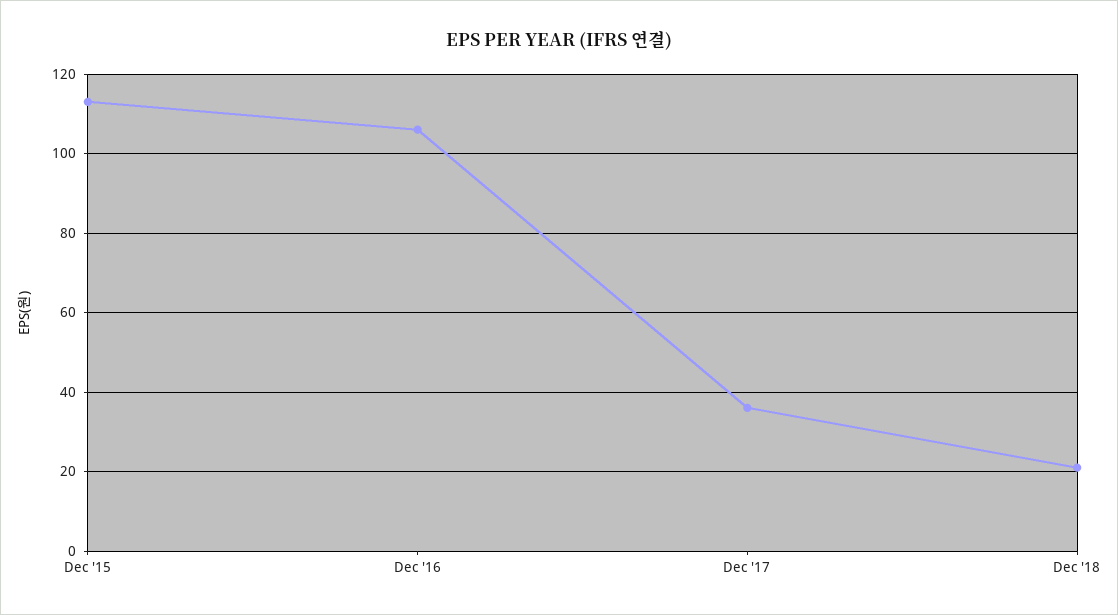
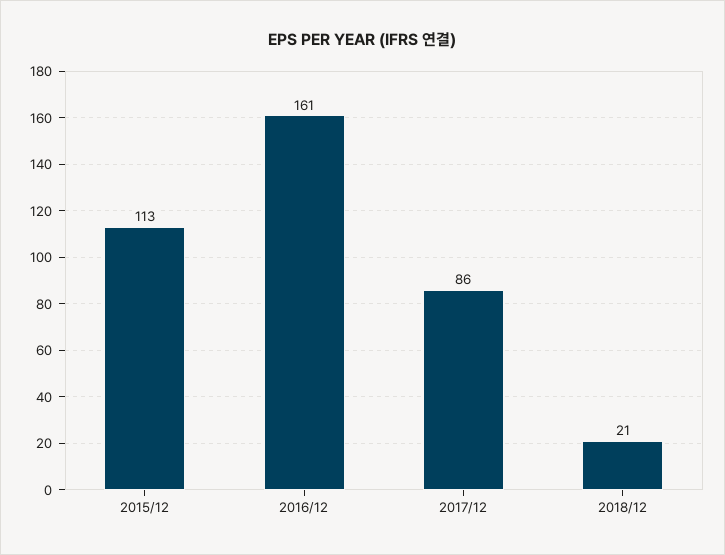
  {
    "Dec '15": 113,
-   "Dec '16": 105,
+   "Dec '16": 161,
-   "Dec '17": 35,
+   "Dec '17": 86,
    "Dec '18": 21
  }

